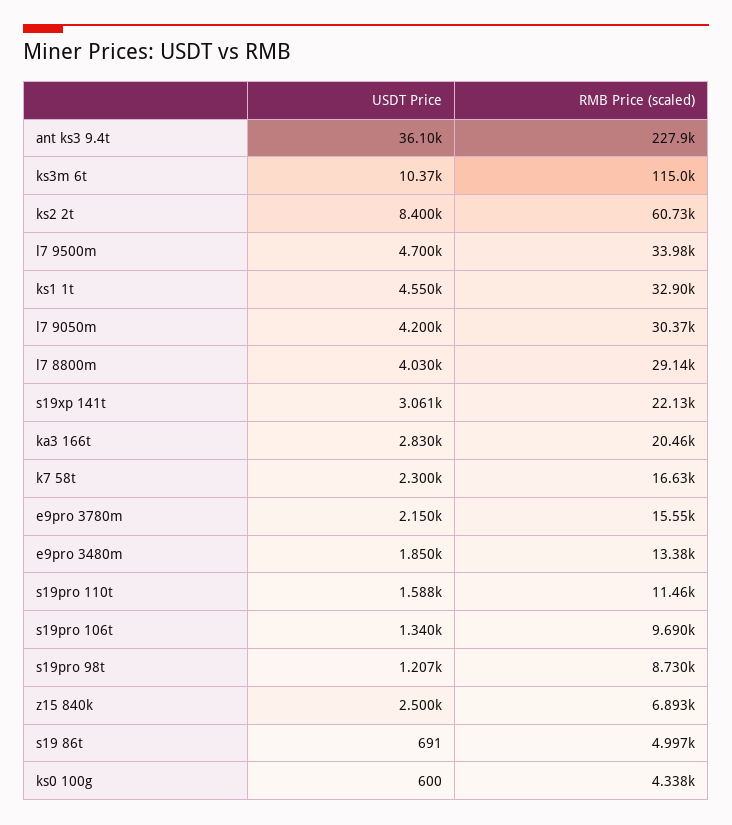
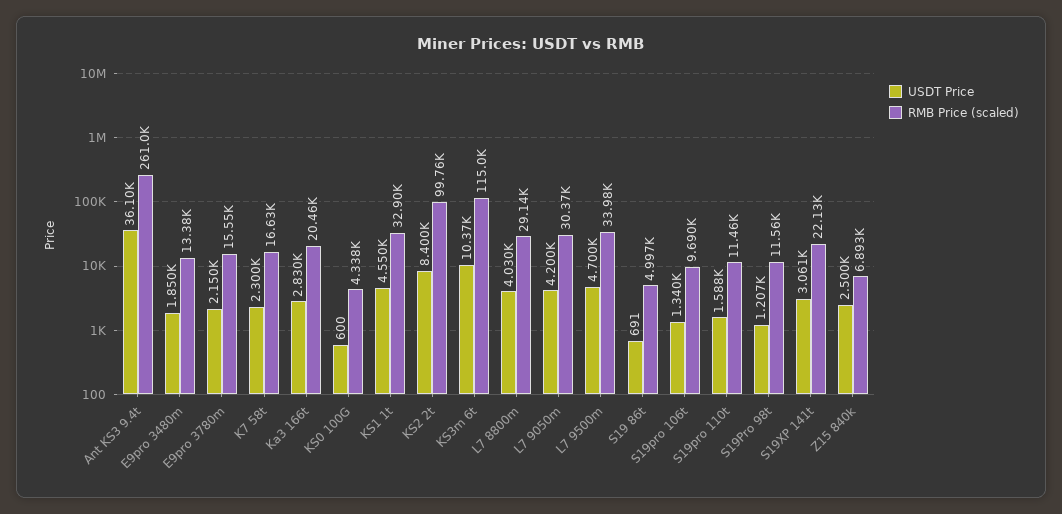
  {
    "USDT Price": {
      "ant ks3 9.4t": 36100,
      "ks3m 6t": 10370,
      "ks2 2t": 8400,
      "l7 9500m": 4700,
      "ks1 1t": 4550,
      "l7 9050m": 4200,
      "l7 8800m": 4030,
      "s19xp 141t": 3061,
      "ka3 166t": 2830,
      "k7 58t": 2300,
      "e9pro 3780m": 2150,
      "e9pro 3480m": 1850,
      "s19pro 110t": 1588,
      "s19pro 106t": 1340,
      "s19pro 98t": 1207,
      "z15 840k": 2500,
      "s19 86t": 691,
      "ks0 100g": 600
    },
    "RMB Price (scaled)": {
-     "ant ks3 9.4t": 227900,
+     "ant ks3 9.4t": 261000,
      "ks3m 6t": 115000,
-     "ks2 2t": 60730,
+     "ks2 2t": 99760,
      "l7 9500m": 33980,
      "ks1 1t": 32900,
      "l7 9050m": 30370,
      "l7 8800m": 29140,
      "s19xp 141t": 22130,
      "ka3 166t": 20460,
      "k7 58t": 16630,
      "e9pro 3780m": 15550,
      "e9pro 3480m": 13380,
      "s19pro 110t": 11460,
      "s19pro 106t": 9690,
-     "s19pro 98t": 8730,
+     "s19pro 98t": 11560,
      "z15 840k": 6893,
      "s19 86t": 4997,
      "ks0 100g": 4338
    }
  }

